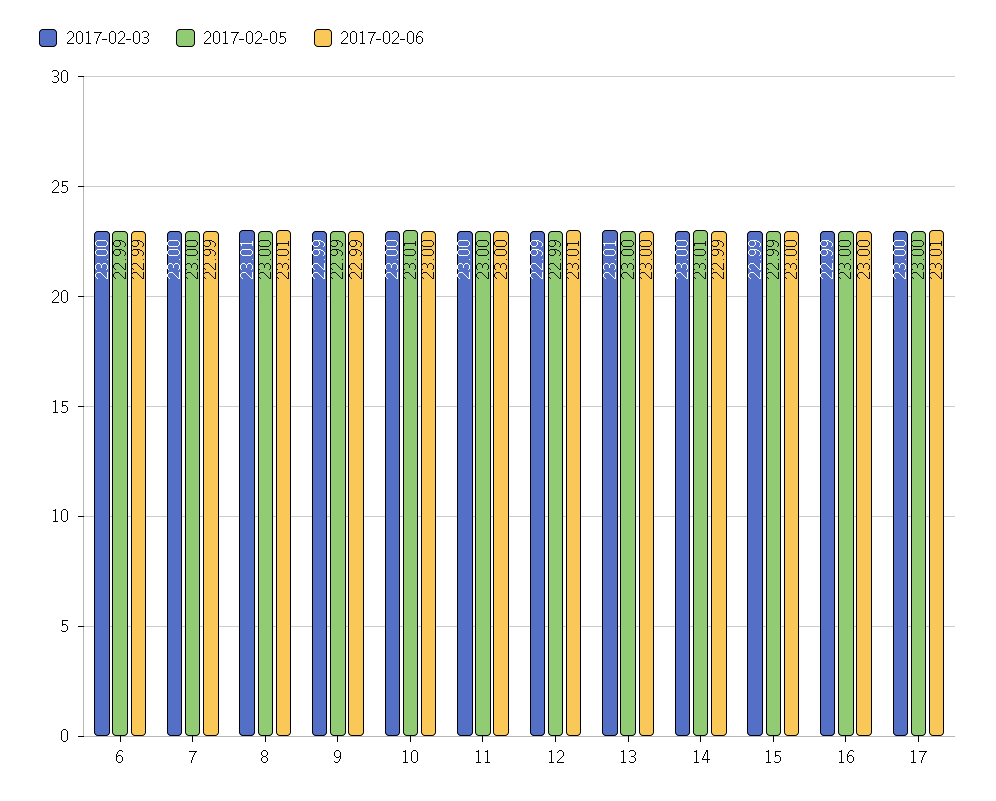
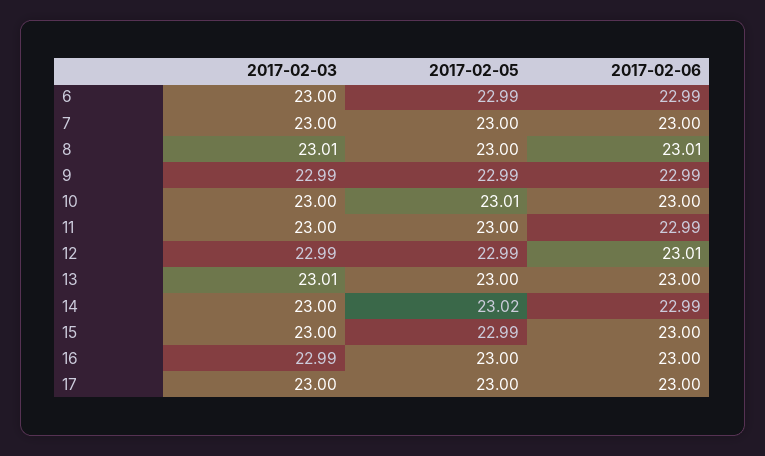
  {
    "2017-02-03": {
      "6": 23,
      "7": 23,
      "8": 23.01,
      "9": 22.99,
      "10": 23,
      "11": 23,
      "12": 22.99,
      "13": 23.01,
      "14": 23,
-     "15": 22.99,
+     "15": 23,
      "16": 22.99,
      "17": 23
    },
    "2017-02-05": {
      "6": 22.99,
      "7": 23,
      "8": 23,
      "9": 22.99,
      "10": 23.01,
      "11": 23,
      "12": 22.99,
      "13": 23,
-     "14": 23.01,
+     "14": 23.02,
      "15": 22.99,
      "16": 23,
      "17": 23
    },
    "2017-02-06": {
      "6": 22.99,
-     "7": 22.99,
+     "7": 23,
      "8": 23.01,
      "9": 22.99,
      "10": 23,
-     "11": 23,
+     "11": 22.99,
      "12": 23.01,
      "13": 23,
      "14": 22.99,
      "15": 23,
      "16": 23,
-     "17": 23.01
+     "17": 23
    }
  }

